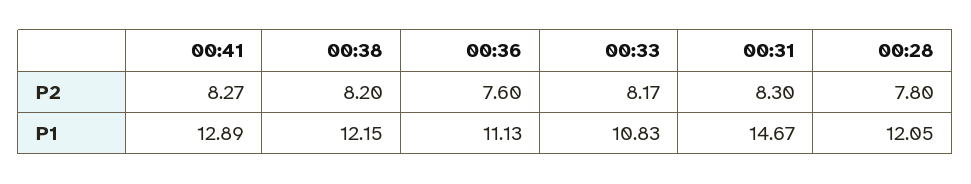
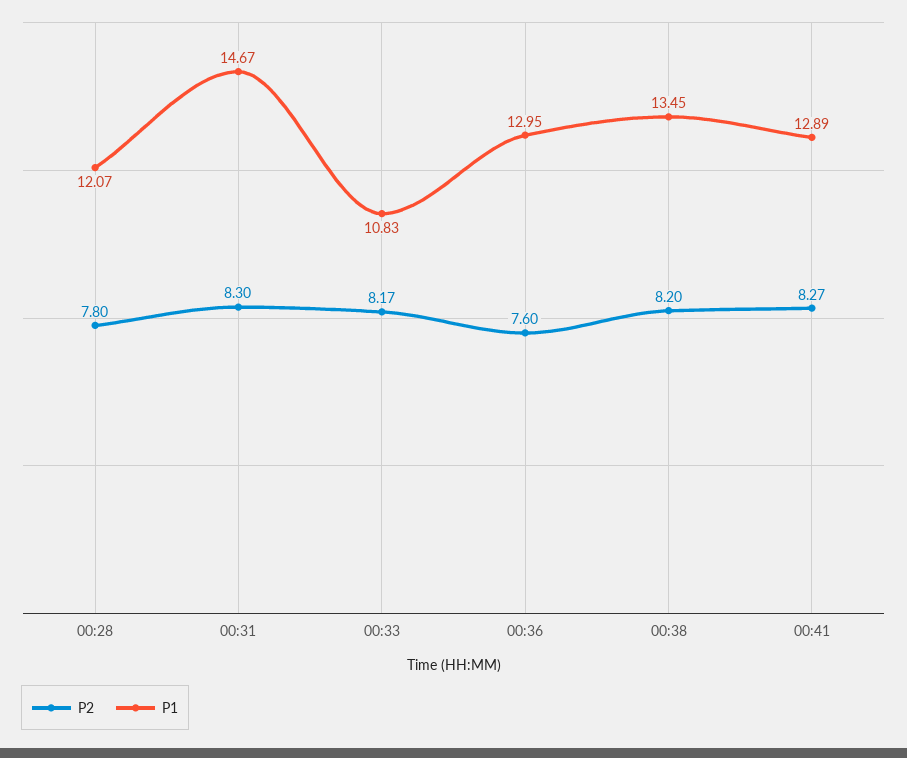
  {
    "P2": {
      "00:41": 8.27,
      "00:38": 8.2,
      "00:36": 7.6,
      "00:33": 8.17,
      "00:31": 8.3,
      "00:28": 7.8
    },
    "P1": {
      "00:41": 12.89,
-     "00:38": 12.15,
+     "00:38": 13.45,
-     "00:36": 11.13,
+     "00:36": 12.95,
      "00:33": 10.83,
      "00:31": 14.67,
-     "00:28": 12.05
+     "00:28": 12.07
    }
  }

